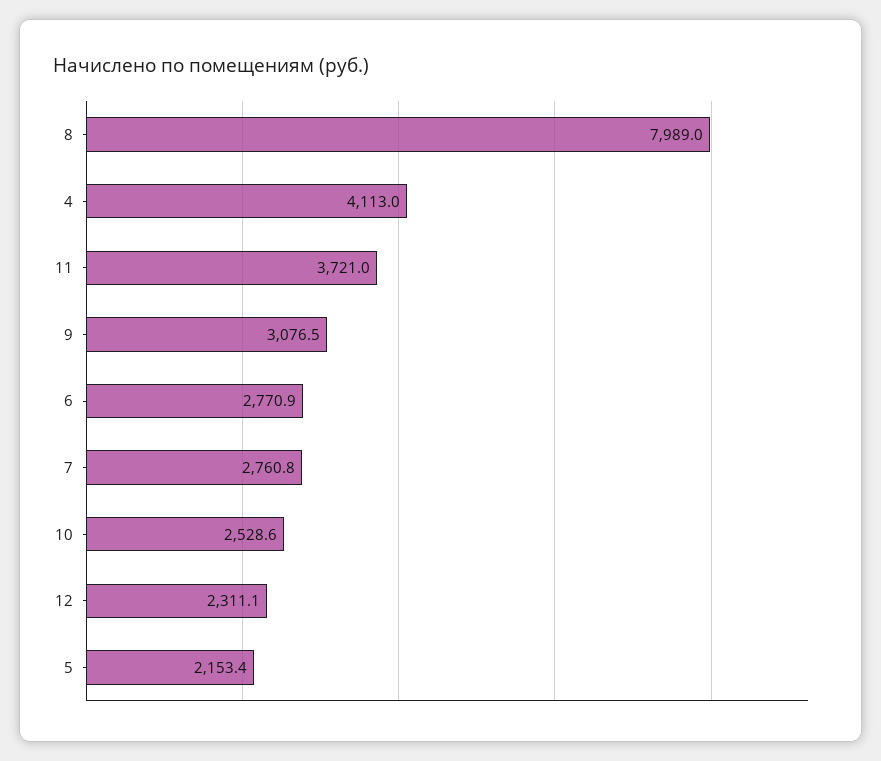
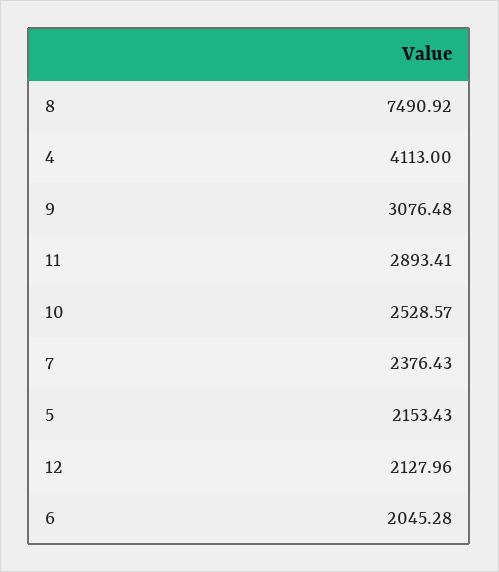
  {
-   "8": 7989,
+   "8": 7490.92,
    "4": 4113,
-   "11": 3721,
+   "11": 2893.41,
    "9": 3076.48,
-   "6": 2770.9,
+   "6": 2045.28,
-   "7": 2760.8,
+   "7": 2376.43,
    "10": 2528.57,
-   "12": 2311.1,
+   "12": 2127.96,
    "5": 2153.43
  }

